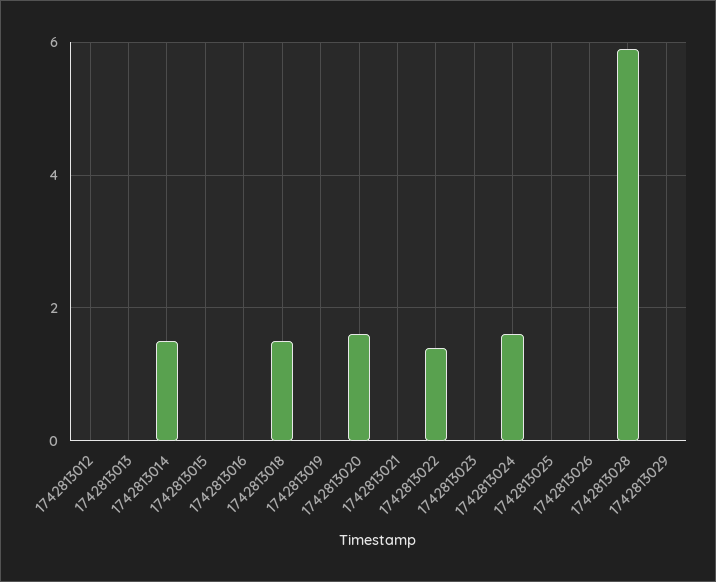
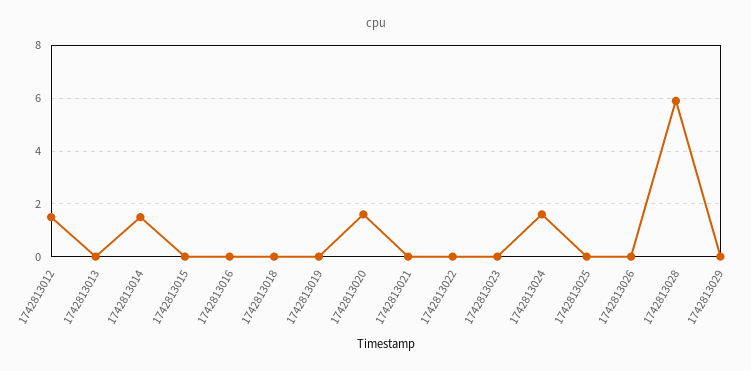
  {
-   "1742813012": 0,
+   "1742813012": 1.5,
    "1742813013": 0,
    "1742813014": 1.5,
    "1742813015": 0,
    "1742813016": 0,
-   "1742813018": 1.5,
+   "1742813018": 0,
    "1742813019": 0,
    "1742813020": 1.5,
    "1742813021": 0,
-   "1742813022": 1.5,
+   "1742813022": 0,
    "1742813023": 0,
    "1742813024": 1.5,
    "1742813025": 0,
    "1742813026": 0,
    "1742813028": 6,
    "1742813029": 0
  }

